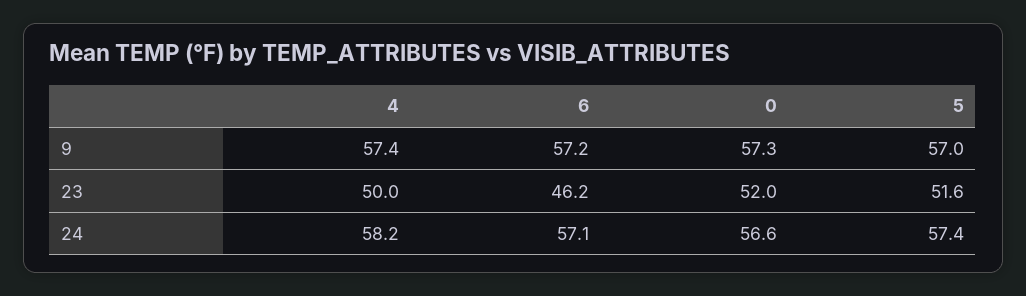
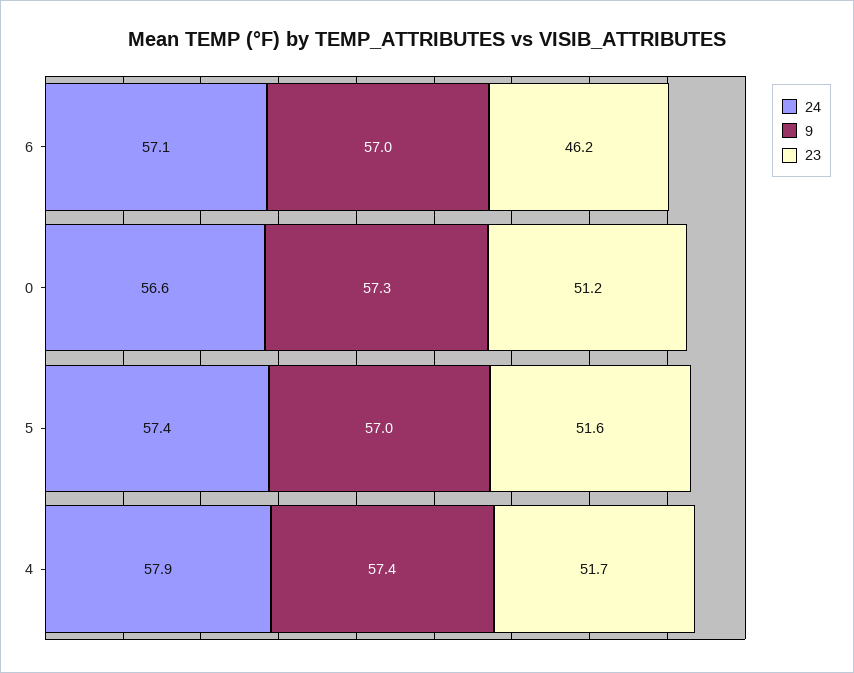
  {
    "9": {
      "4": 57.4,
-     "6": 57.2,
+     "6": 57,
      "0": 57.3,
      "5": 57
    },
    "23": {
-     "4": 50,
+     "4": 51.7,
      "6": 46.2,
-     "0": 52,
+     "0": 51.2,
      "5": 51.6
    },
    "24": {
-     "4": 58.2,
+     "4": 57.9,
      "6": 57.1,
      "0": 56.6,
      "5": 57.4
    }
  }

